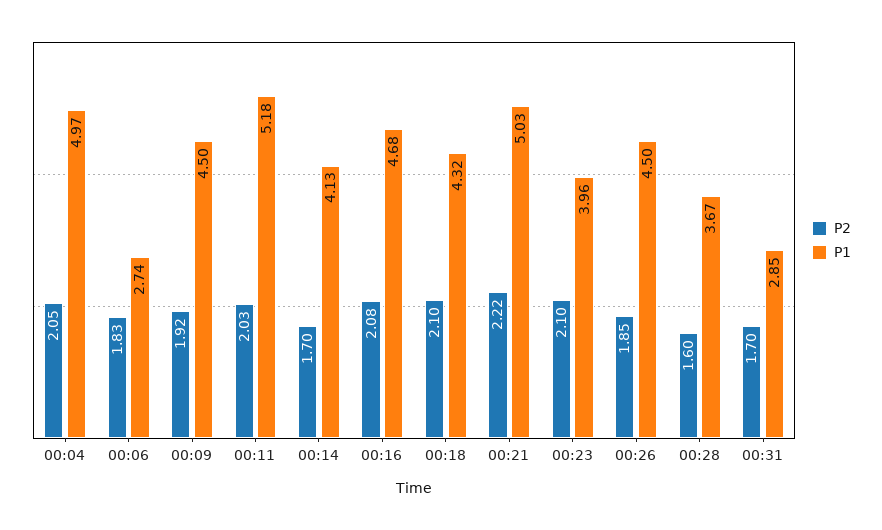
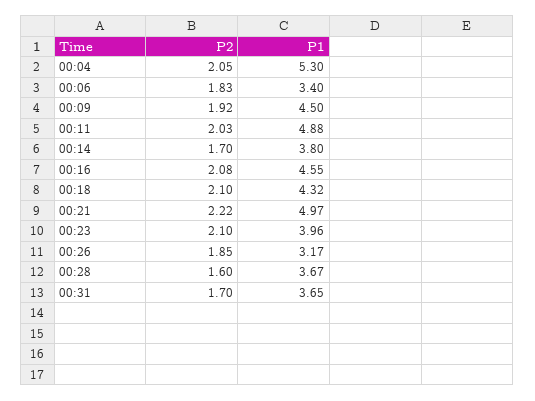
  {
    "P2": {
      "00:04": 2.05,
      "00:06": 1.83,
      "00:09": 1.92,
      "00:11": 2.03,
      "00:14": 1.7,
      "00:16": 2.08,
      "00:18": 2.1,
      "00:21": 2.22,
      "00:23": 2.1,
      "00:26": 1.85,
      "00:28": 1.6,
      "00:31": 1.7
    },
    "P1": {
-     "00:04": 4.97,
+     "00:04": 5.3,
-     "00:06": 2.74,
+     "00:06": 3.4,
      "00:09": 4.5,
-     "00:11": 5.18,
+     "00:11": 4.88,
-     "00:14": 4.13,
+     "00:14": 3.8,
-     "00:16": 4.68,
+     "00:16": 4.55,
      "00:18": 4.32,
-     "00:21": 5.03,
+     "00:21": 4.97,
      "00:23": 3.96,
-     "00:26": 4.5,
+     "00:26": 3.17,
      "00:28": 3.67,
-     "00:31": 2.85
+     "00:31": 3.65
    }
  }

